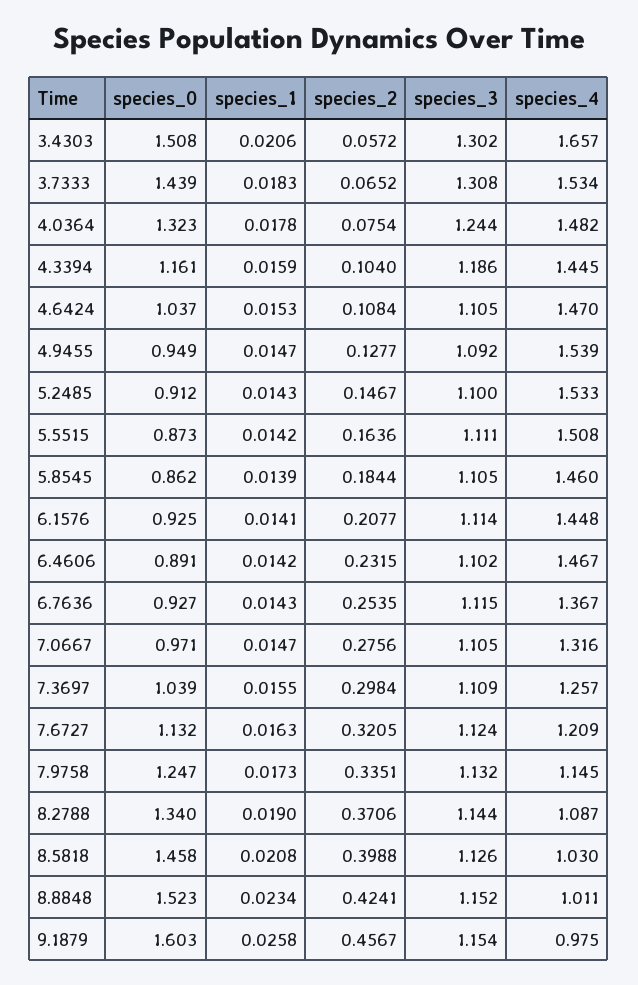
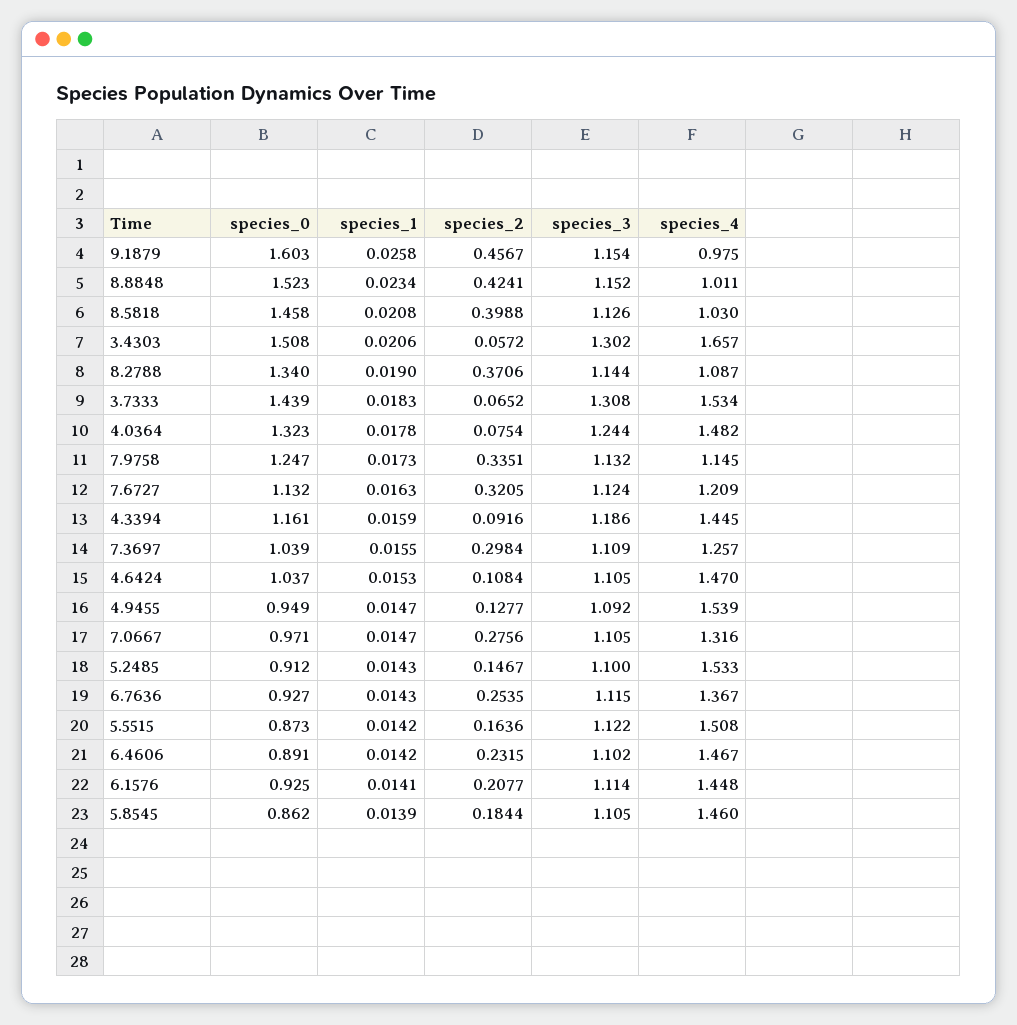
  {
    "species_0": {
      "3.4303": 1.508,
      "3.7333": 1.439,
      "4.0364": 1.323,
      "4.3394": 1.161,
      "4.6424": 1.037,
      "4.9455": 0.949,
      "5.2485": 0.912,
      "5.5515": 0.873,
      "5.8545": 0.862,
      "6.1576": 0.925,
      "6.4606": 0.891,
      "6.7636": 0.927,
      "7.0667": 0.971,
      "7.3697": 1.039,
      "7.6727": 1.132,
      "7.9758": 1.247,
      "8.2788": 1.34,
      "8.5818": 1.458,
      "8.8848": 1.523,
      "9.1879": 1.603
    },
    "species_1": {
      "3.4303": 0.0206,
      "3.7333": 0.0183,
      "4.0364": 0.0178,
      "4.3394": 0.0159,
      "4.6424": 0.0153,
      "4.9455": 0.0147,
      "5.2485": 0.0143,
      "5.5515": 0.0142,
      "5.8545": 0.0139,
      "6.1576": 0.0141,
      "6.4606": 0.0142,
      "6.7636": 0.0143,
      "7.0667": 0.0147,
      "7.3697": 0.0155,
      "7.6727": 0.0163,
      "7.9758": 0.0173,
      "8.2788": 0.019,
      "8.5818": 0.0208,
      "8.8848": 0.0234,
      "9.1879": 0.0258
    },
    "species_2": {
      "3.4303": 0.0572,
      "3.7333": 0.0652,
      "4.0364": 0.0754,
-     "4.3394": 0.104,
+     "4.3394": 0.0916,
      "4.6424": 0.1084,
      "4.9455": 0.1277,
      "5.2485": 0.1467,
      "5.5515": 0.1636,
      "5.8545": 0.1844,
      "6.1576": 0.2077,
      "6.4606": 0.2315,
      "6.7636": 0.2535,
      "7.0667": 0.2756,
      "7.3697": 0.2984,
      "7.6727": 0.3205,
      "7.9758": 0.3351,
      "8.2788": 0.3706,
      "8.5818": 0.3988,
      "8.8848": 0.4241,
      "9.1879": 0.4567
    },
    "species_3": {
      "3.4303": 1.302,
      "3.7333": 1.308,
      "4.0364": 1.244,
      "4.3394": 1.186,
      "4.6424": 1.105,
      "4.9455": 1.092,
      "5.2485": 1.1,
-     "5.5515": 1.111,
+     "5.5515": 1.122,
      "5.8545": 1.105,
      "6.1576": 1.114,
      "6.4606": 1.102,
      "6.7636": 1.115,
      "7.0667": 1.105,
      "7.3697": 1.109,
      "7.6727": 1.124,
      "7.9758": 1.132,
      "8.2788": 1.144,
      "8.5818": 1.126,
      "8.8848": 1.152,
      "9.1879": 1.154
    },
    "species_4": {
      "3.4303": 1.657,
      "3.7333": 1.534,
      "4.0364": 1.482,
      "4.3394": 1.445,
      "4.6424": 1.47,
      "4.9455": 1.539,
      "5.2485": 1.533,
      "5.5515": 1.508,
      "5.8545": 1.46,
      "6.1576": 1.448,
      "6.4606": 1.467,
      "6.7636": 1.367,
      "7.0667": 1.316,
      "7.3697": 1.257,
      "7.6727": 1.209,
      "7.9758": 1.145,
      "8.2788": 1.087,
      "8.5818": 1.03,
      "8.8848": 1.011,
      "9.1879": 0.975
    }
  }

